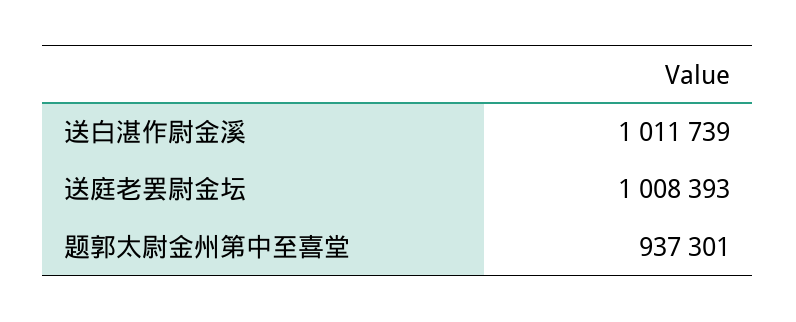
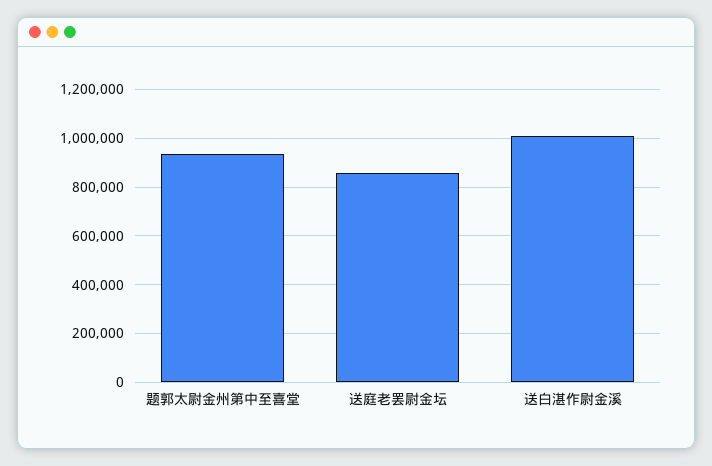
  {
    "送白湛作尉金溪": 1011739,
-   "送庭老罢尉金坛": 1008393,
+   "送庭老罢尉金坛": 850000,
    "题郭太尉金州第中至喜堂": 937301
  }

